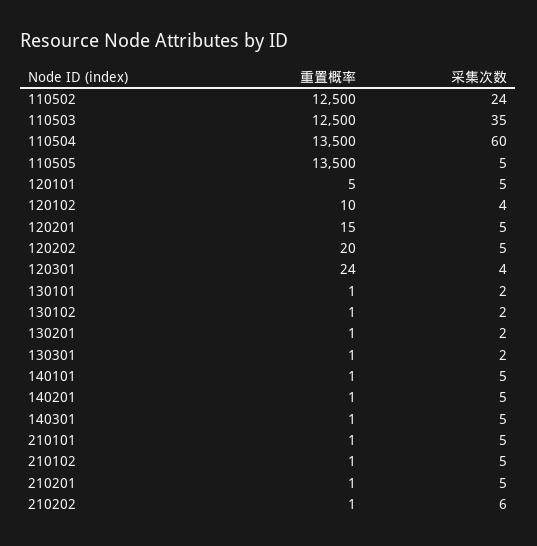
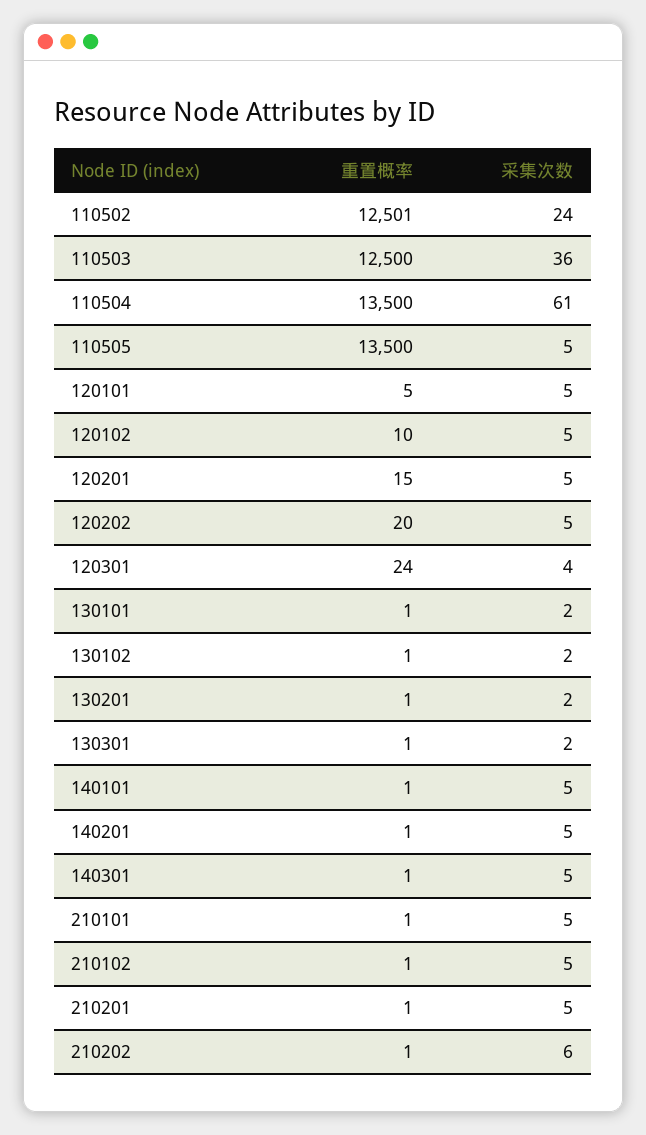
  {
    "重置概率": {
-     "110502": 12500,
+     "110502": 12501,
      "110503": 12500,
      "110504": 13500,
      "110505": 13500,
      "120101": 5,
      "120102": 10,
      "120201": 15,
      "120202": 20,
      "120301": 24,
      "130101": 1,
      "130102": 1,
      "130201": 1,
      "130301": 1,
      "140101": 1,
      "140201": 1,
      "140301": 1,
      "210101": 1,
      "210102": 1,
      "210201": 1,
      "210202": 1
    },
    "采集次数": {
      "110502": 24,
-     "110503": 35,
+     "110503": 36,
-     "110504": 60,
+     "110504": 61,
      "110505": 5,
      "120101": 5,
-     "120102": 4,
+     "120102": 5,
      "120201": 5,
      "120202": 5,
      "120301": 4,
      "130101": 2,
      "130102": 2,
      "130201": 2,
      "130301": 2,
      "140101": 5,
      "140201": 5,
      "140301": 5,
      "210101": 5,
      "210102": 5,
      "210201": 5,
      "210202": 6
    }
  }

